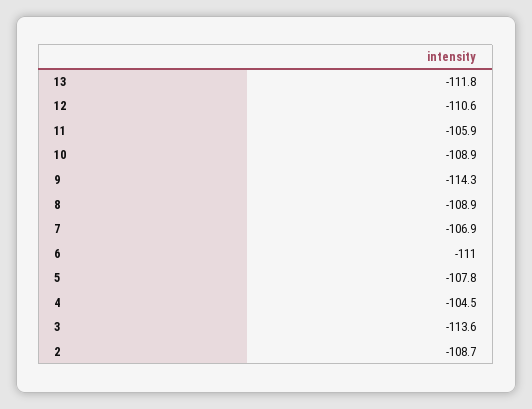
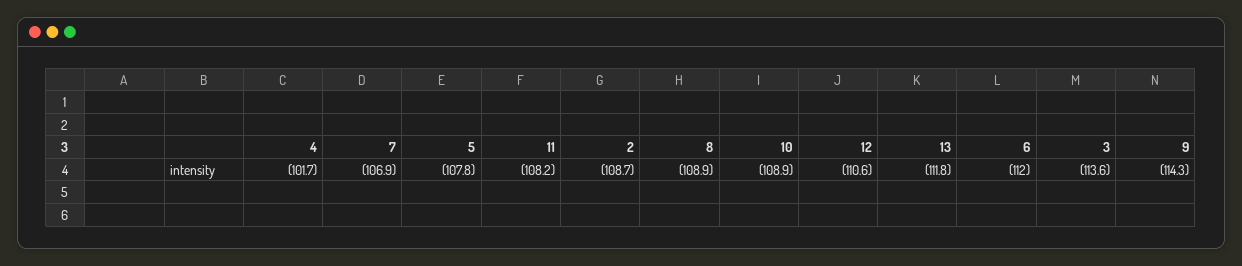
  {
    "13": -111.8,
    "12": -110.6,
-   "11": -105.9,
+   "11": -108.2,
    "10": -108.9,
    "9": -114.3,
    "8": -108.9,
    "7": -106.9,
-   "6": -111,
+   "6": -112,
    "5": -107.8,
-   "4": -104.5,
+   "4": -101.7,
    "3": -113.6,
    "2": -108.7
  }

